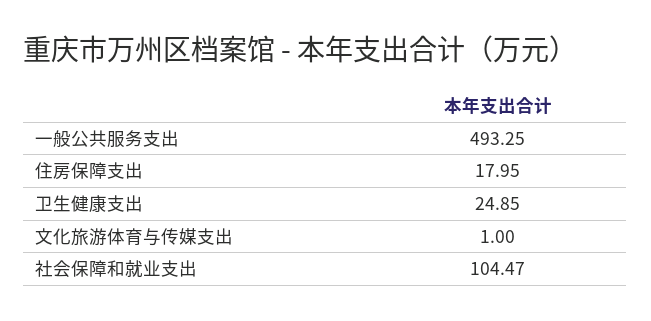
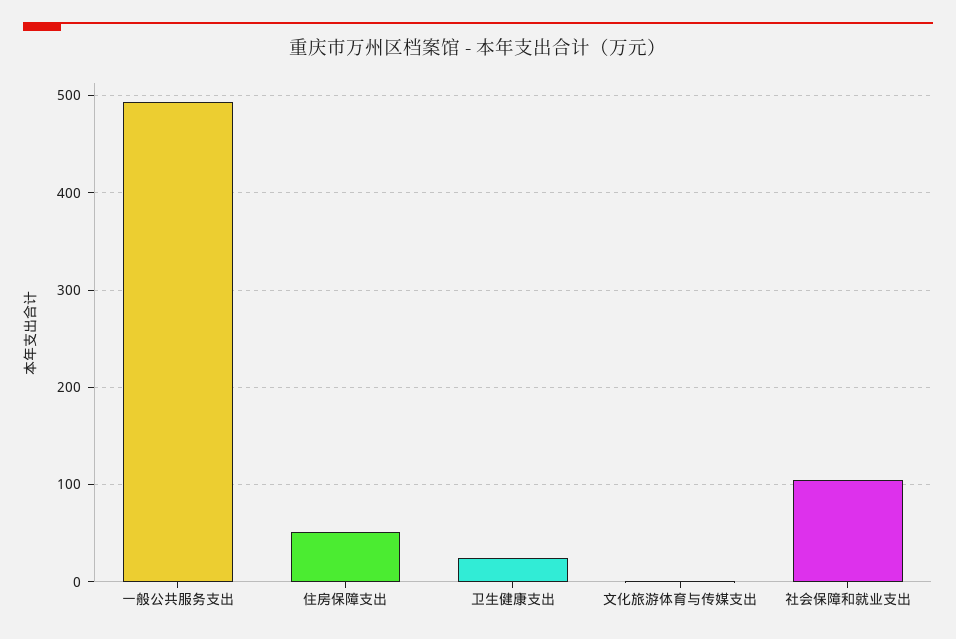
  {
    "一般公共服务支出": 493.25,
-   "住房保障支出": 17.95,
+   "住房保障支出": 50,
    "卫生健康支出": 24.85,
    "文化旅游体育与传媒支出": 1,
    "社会保障和就业支出": 104.47
  }

